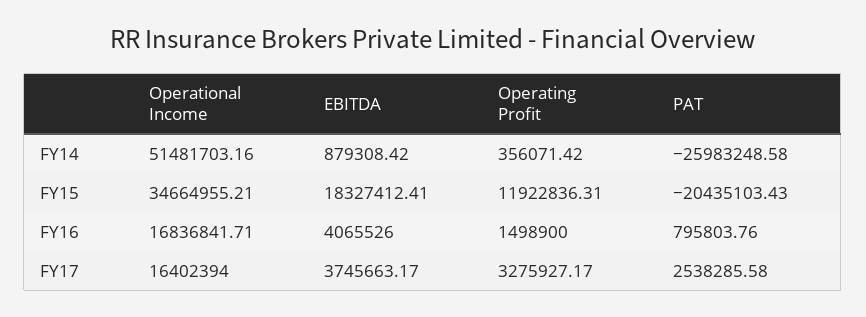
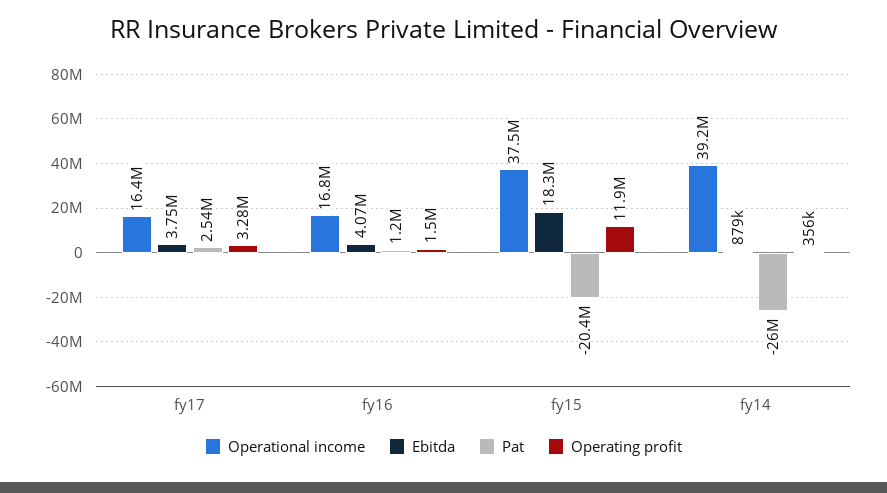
  {
    "Operational Income": {
-     "FY14": 51481703.16,
+     "FY14": 39200000,
-     "FY15": 34664955.21,
+     "FY15": 37500000,
      "FY16": 16836841.71,
      "FY17": 16402394
    },
    "EBITDA": {
      "FY14": 879308.42,
      "FY15": 18327412.41,
      "FY16": 4065526,
      "FY17": 3745663.17
    },
    "Operating Profit": {
      "FY14": 356071.42,
      "FY15": 11922836.31,
      "FY16": 1498900,
      "FY17": 3275927.17
    },
    "PAT": {
      "FY14": -25983248.58,
      "FY15": -20435103.43,
-     "FY16": 795803.76,
+     "FY16": 1200000,
      "FY17": 2538285.58
    }
  }

